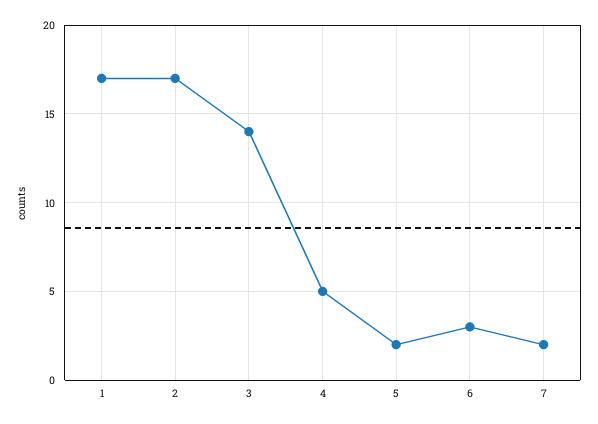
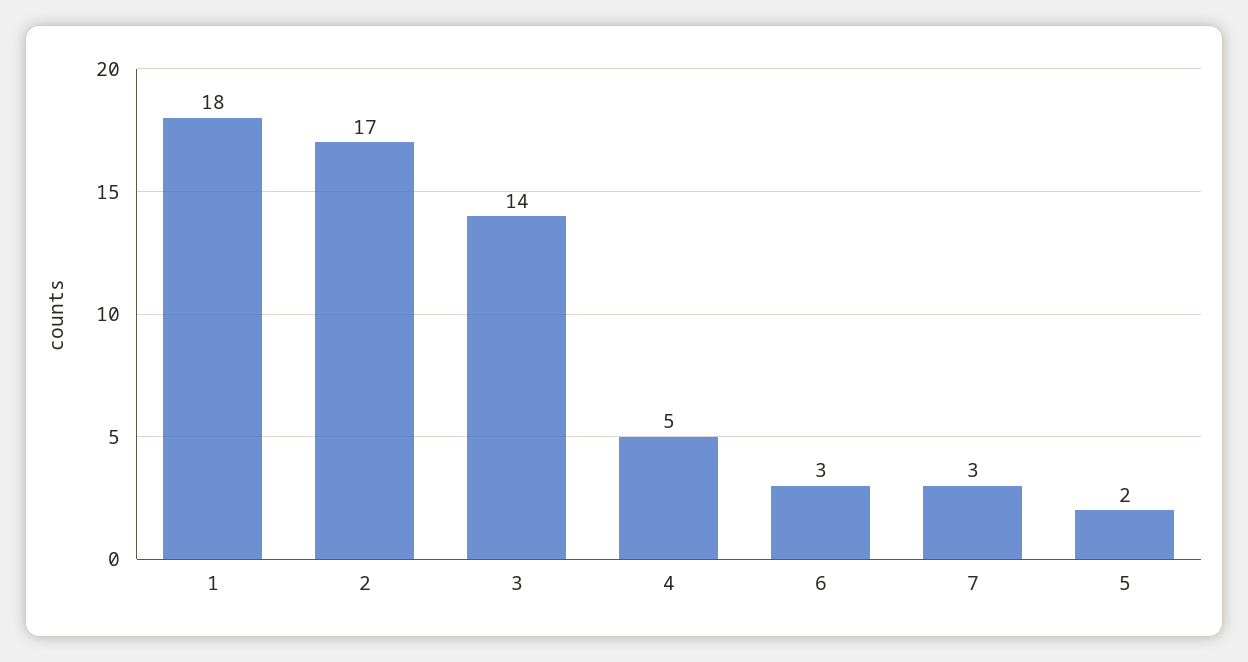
  {
-   "1": 17,
+   "1": 18,
    "2": 17,
    "3": 14,
    "4": 5,
    "5": 2,
    "6": 3,
-   "7": 2
+   "7": 3
  }

